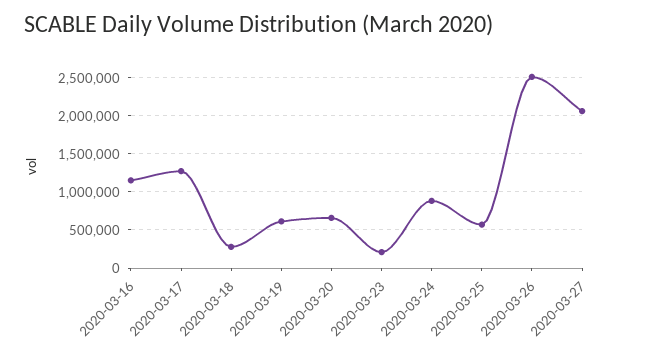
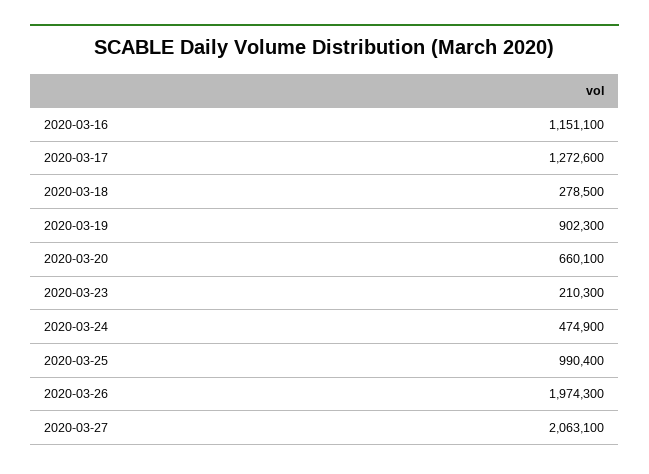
  {
    "2020-03-16": 1151100,
    "2020-03-17": 1272600,
    "2020-03-18": 278500,
-   "2020-03-19": 600000,
+   "2020-03-19": 902300,
    "2020-03-20": 660100,
    "2020-03-23": 210300,
-   "2020-03-24": 900000,
+   "2020-03-24": 474900,
-   "2020-03-25": 600000,
+   "2020-03-25": 990400,
-   "2020-03-26": 2500000,
+   "2020-03-26": 1974300,
    "2020-03-27": 2063100
  }

